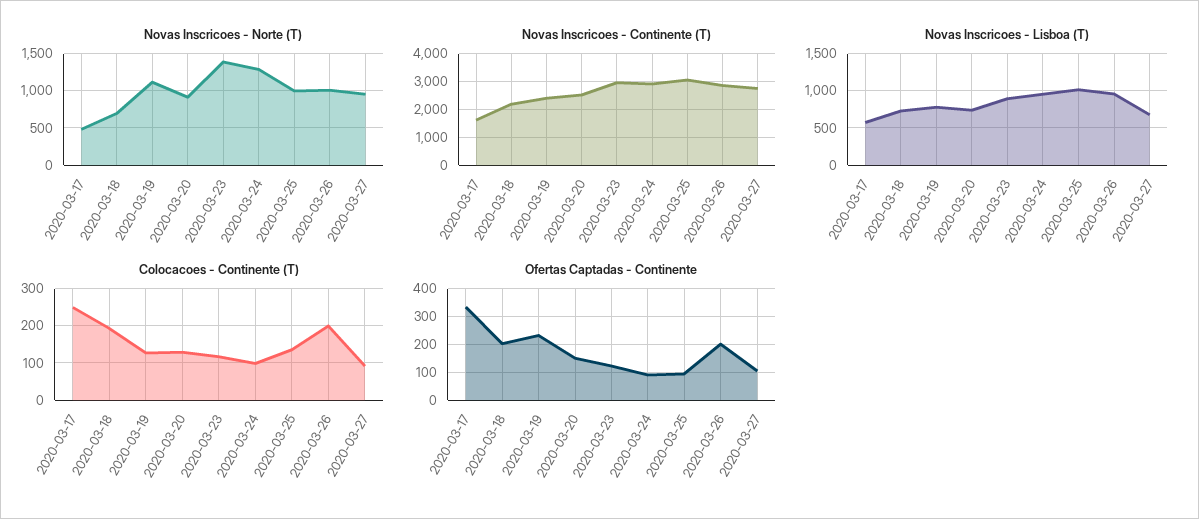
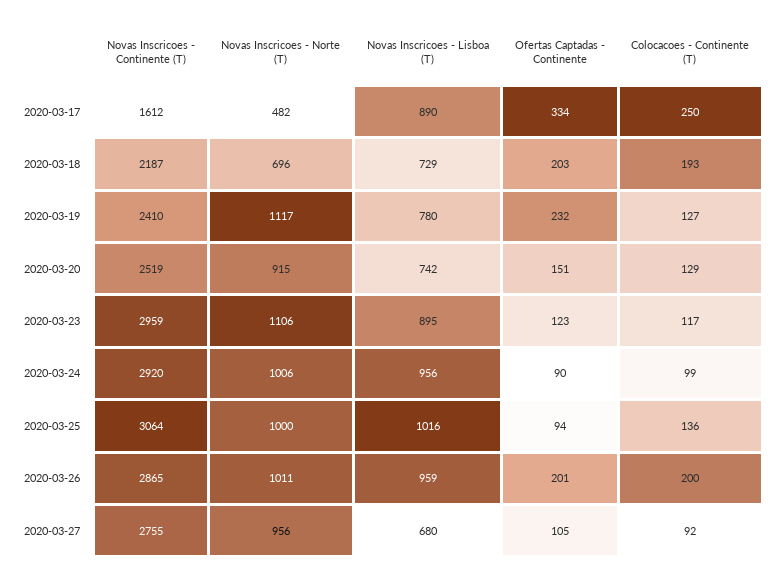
  {
    "Novas Inscricoes - Norte (T)": {
      "2020-03-17": 482,
      "2020-03-18": 696,
      "2020-03-19": 1117,
      "2020-03-20": 915,
-     "2020-03-23": 1400,
+     "2020-03-23": 1106,
-     "2020-03-24": 1300,
+     "2020-03-24": 1006,
      "2020-03-25": 1000,
      "2020-03-26": 1011,
      "2020-03-27": 956
    },
    "Novas Inscricoes - Continente (T)": {
      "2020-03-17": 1612,
      "2020-03-18": 2187,
      "2020-03-19": 2410,
      "2020-03-20": 2519,
      "2020-03-23": 2959,
      "2020-03-24": 2920,
      "2020-03-25": 3064,
      "2020-03-26": 2865,
      "2020-03-27": 2755
    },
    "Novas Inscricoes - Lisboa (T)": {
-     "2020-03-17": 600,
+     "2020-03-17": 890,
      "2020-03-18": 729,
      "2020-03-19": 780,
      "2020-03-20": 742,
      "2020-03-23": 895,
      "2020-03-24": 956,
      "2020-03-25": 1016,
      "2020-03-26": 959,
      "2020-03-27": 680
    },
    "Colocacoes - Continente (T)": {
      "2020-03-17": 250,
      "2020-03-18": 193,
      "2020-03-19": 127,
      "2020-03-20": 129,
      "2020-03-23": 117,
      "2020-03-24": 99,
      "2020-03-25": 136,
      "2020-03-26": 200,
      "2020-03-27": 92
    },
    "Ofertas Captadas - Continente": {
      "2020-03-17": 334,
      "2020-03-18": 203,
      "2020-03-19": 232,
      "2020-03-20": 151,
      "2020-03-23": 123,
      "2020-03-24": 90,
      "2020-03-25": 94,
      "2020-03-26": 201,
      "2020-03-27": 105
    }
  }

